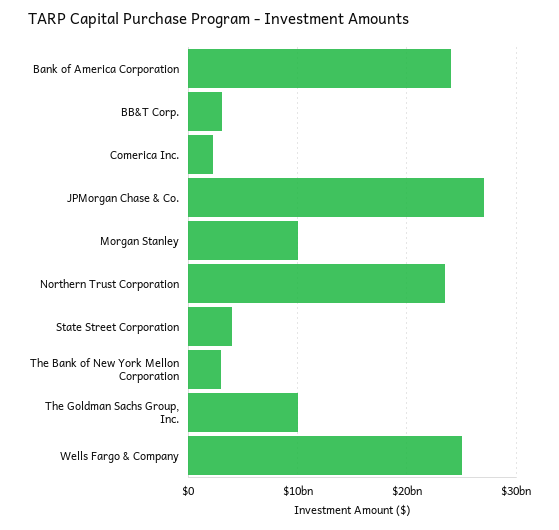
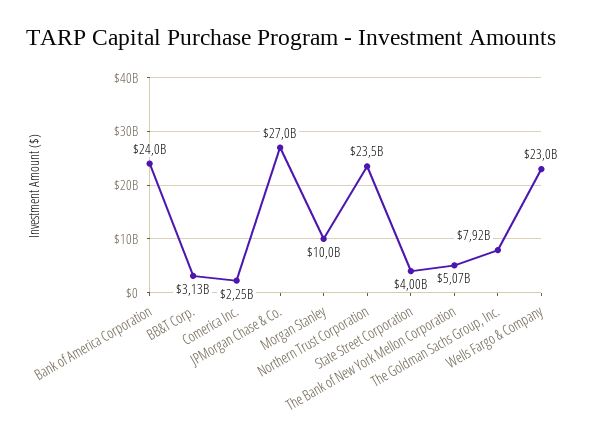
  {
    "Bank of America Corporation": 24000000000,
    "BB&T Corp.": 3130000000,
    "Comerica Inc.": 2250000000,
    "JPMorgan Chase & Co.": 27000000000,
    "Morgan Stanley": 10000000000,
    "Northern Trust Corporation": 23500000000,
    "State Street Corporation": 4000000000,
-   "The Bank of New York Mellon Corporation": 3000000000,
+   "The Bank of New York Mellon Corporation": 5070000000,
-   "The Goldman Sachs Group, Inc.": 10000000000,
+   "The Goldman Sachs Group, Inc.": 7920000000,
-   "Wells Fargo & Company": 25000000000
+   "Wells Fargo & Company": 23000000000
  }

